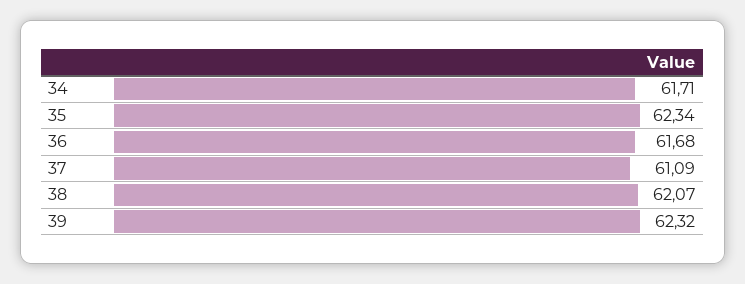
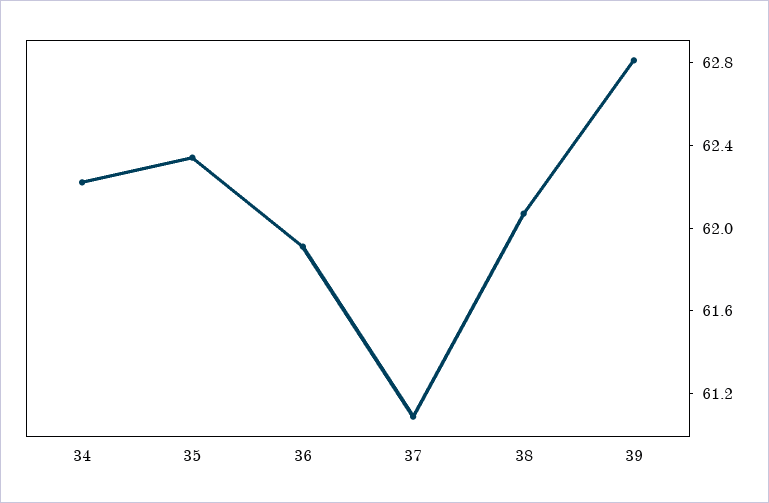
  {
-   "34": 61.71,
+   "34": 62.2,
    "35": 62.34,
-   "36": 61.68,
+   "36": 61.9,
    "37": 61.09,
    "38": 62.07,
-   "39": 62.32
+   "39": 62.8
  }

